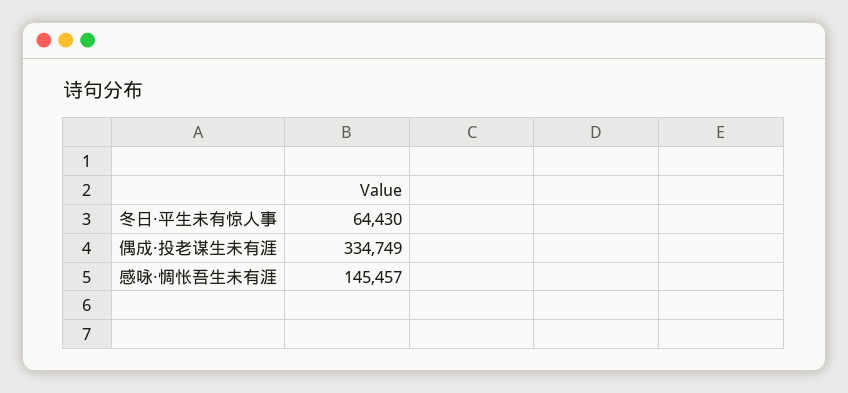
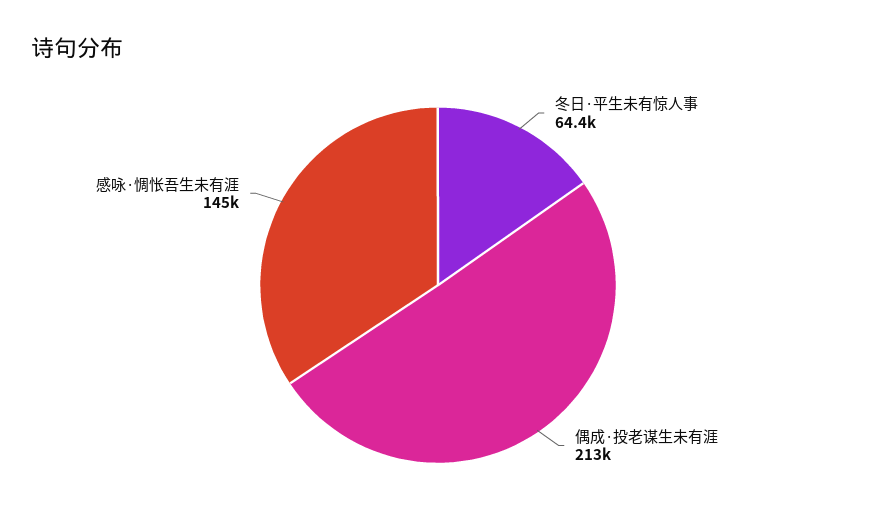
  {
    "冬日·平生未有惊人事": 64430,
-   "偶成·投老谋生未有涯": 334749,
+   "偶成·投老谋生未有涯": 213000,
    "感咏·惆怅吾生未有涯": 145457
  }

